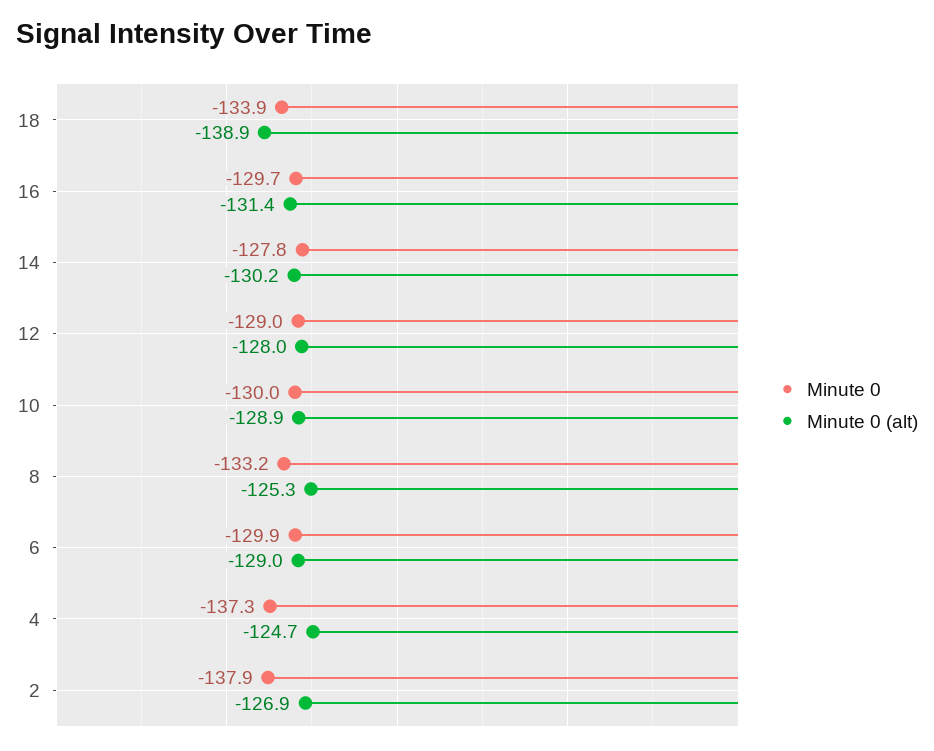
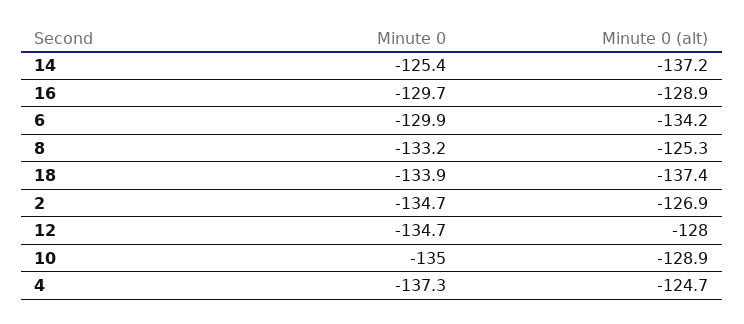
  {
    "Minute 0": {
      "18": -133.9,
      "16": -129.7,
-     "14": -127.8,
+     "14": -125.4,
-     "12": -129,
+     "12": -134.7,
-     "10": -130,
+     "10": -135,
      "8": -133.2,
      "6": -129.9,
      "4": -137.3,
-     "2": -137.9
+     "2": -134.7
    },
    "Minute 0 (alt)": {
-     "18": -138.9,
+     "18": -137.4,
-     "16": -131.4,
+     "16": -128.9,
-     "14": -130.2,
+     "14": -137.2,
      "12": -128,
      "10": -128.9,
      "8": -125.3,
-     "6": -129,
+     "6": -134.2,
      "4": -124.7,
      "2": -126.9
    }
  }

